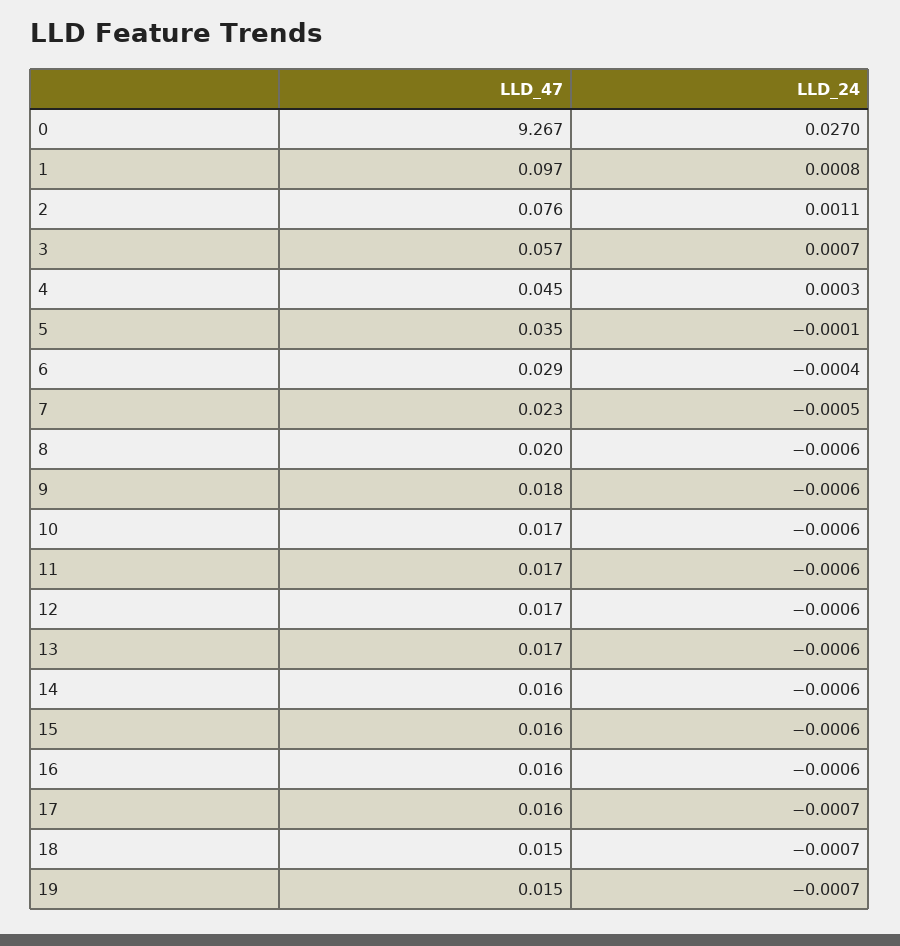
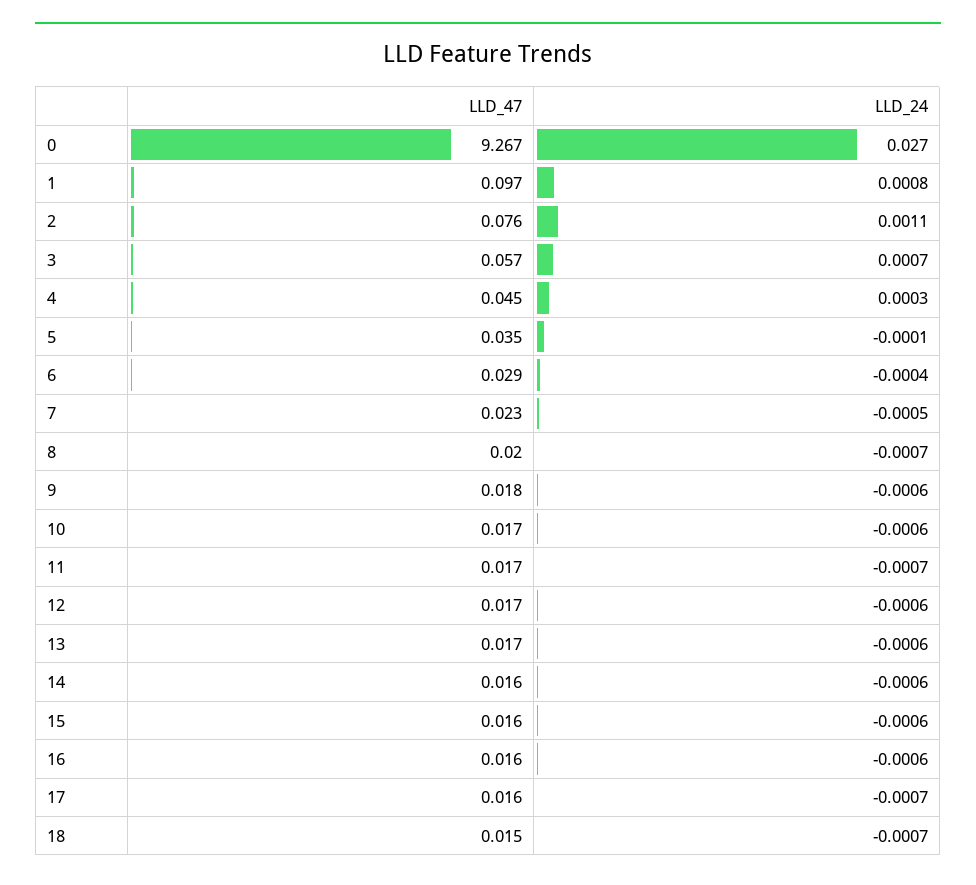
  {
    "LLD_47": {
      "0": 9.267,
      "1": 0.097,
      "2": 0.076,
      "3": 0.057,
      "4": 0.045,
      "5": 0.035,
      "6": 0.029,
      "7": 0.023,
      "8": 0.02,
      "9": 0.018,
      "10": 0.017,
      "11": 0.017,
      "12": 0.017,
      "13": 0.017,
      "14": 0.016,
      "15": 0.016,
      "16": 0.016,
      "17": 0.016,
-     "18": 0.015,
+     "18": 0.015
-     "19": 0.015
    },
    "LLD_24": {
      "0": 0.027,
      "1": 0.0008,
      "2": 0.0011,
      "3": 0.0007,
      "4": 0.0003,
      "5": -0.0001,
      "6": -0.0004,
      "7": -0.0005,
-     "8": -0.0006,
+     "8": -0.0007,
      "9": -0.0006,
      "10": -0.0006,
-     "11": -0.0006,
+     "11": -0.0007,
      "12": -0.0006,
      "13": -0.0006,
      "14": -0.0006,
      "15": -0.0006,
      "16": -0.0006,
      "17": -0.0007,
-     "18": -0.0007,
+     "18": -0.0007
-     "19": -0.0007
    }
  }

